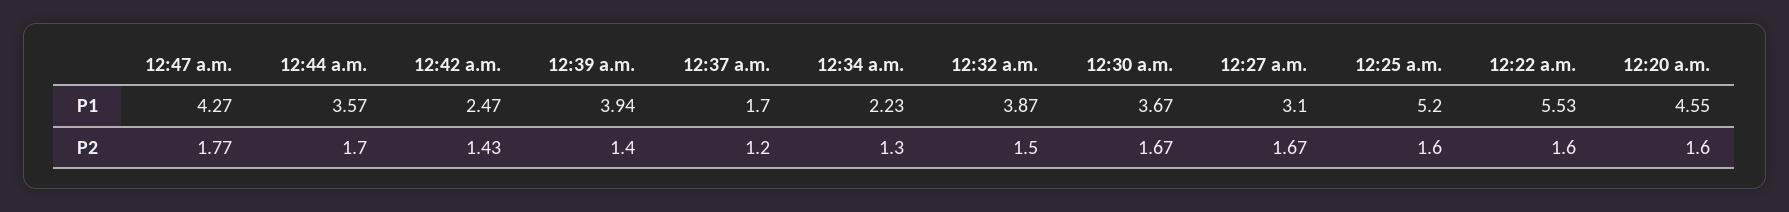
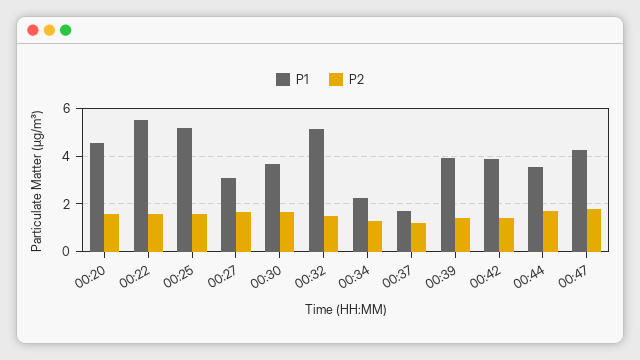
  {
    "P1": {
      "12:47 a.m.": 4.27,
      "12:44 a.m.": 3.57,
-     "12:42 a.m.": 2.47,
+     "12:42 a.m.": 4,
      "12:39 a.m.": 3.94,
      "12:37 a.m.": 1.7,
      "12:34 a.m.": 2.23,
-     "12:32 a.m.": 3.87,
+     "12:32 a.m.": 5,
      "12:30 a.m.": 3.67,
      "12:27 a.m.": 3.1,
      "12:25 a.m.": 5.2,
      "12:22 a.m.": 5.53,
      "12:20 a.m.": 4.55
    },
    "P2": {
      "12:47 a.m.": 1.77,
      "12:44 a.m.": 1.7,
      "12:42 a.m.": 1.43,
      "12:39 a.m.": 1.4,
      "12:37 a.m.": 1.2,
      "12:34 a.m.": 1.3,
      "12:32 a.m.": 1.5,
      "12:30 a.m.": 1.67,
      "12:27 a.m.": 1.67,
      "12:25 a.m.": 1.6,
      "12:22 a.m.": 1.6,
      "12:20 a.m.": 1.6
    }
  }

